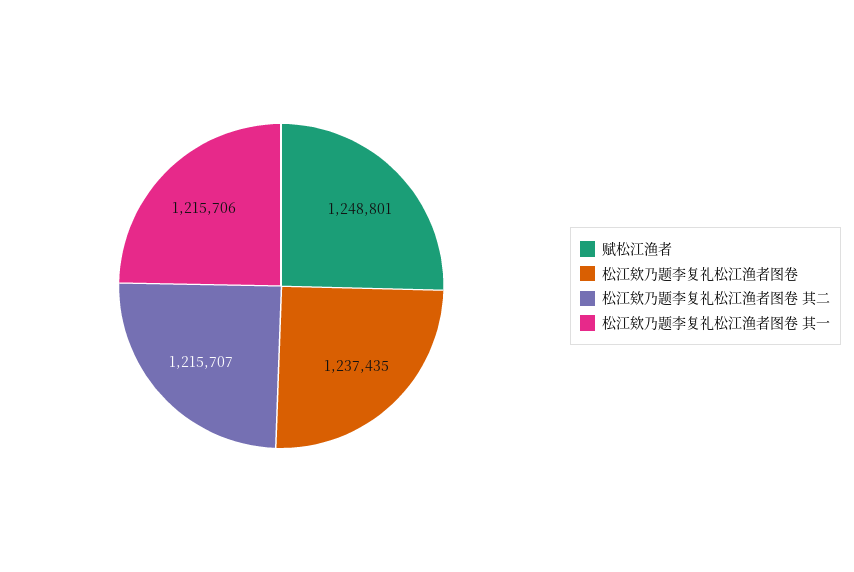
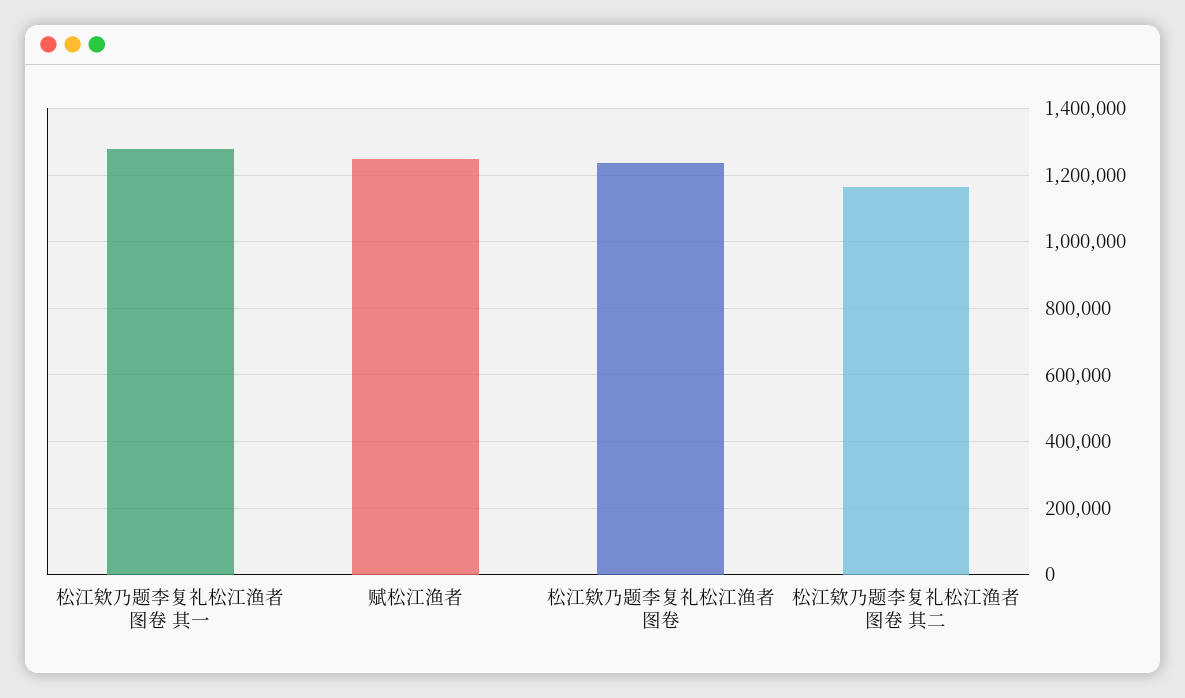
  {
    "赋松江渔者": 1248801,
    "松江欸乃题李复礼松江渔者图卷": 1237435,
-   "松江欸乃题李复礼松江渔者图卷 其二": 1215707,
+   "松江欸乃题李复礼松江渔者图卷 其二": 1160000,
-   "松江欸乃题李复礼松江渔者图卷 其一": 1215706
+   "松江欸乃题李复礼松江渔者图卷 其一": 1280000
  }

